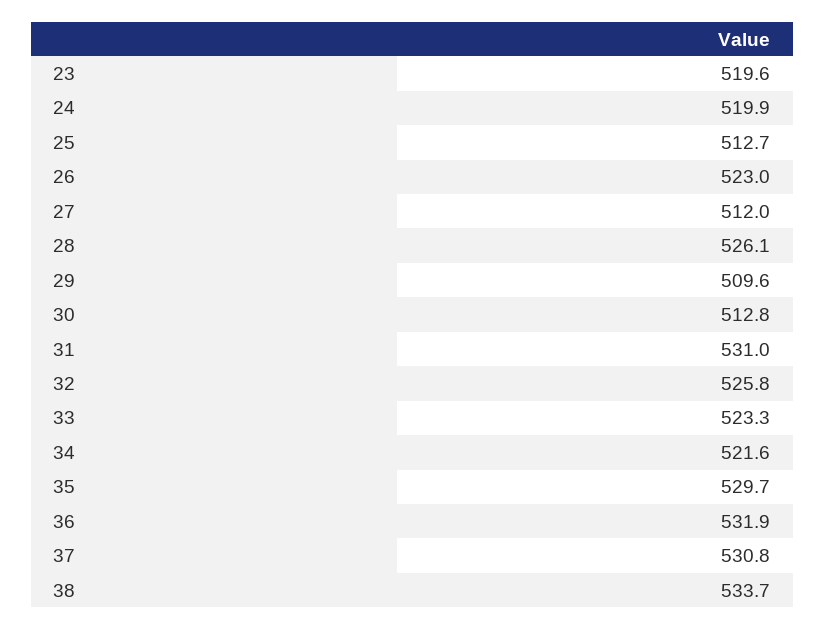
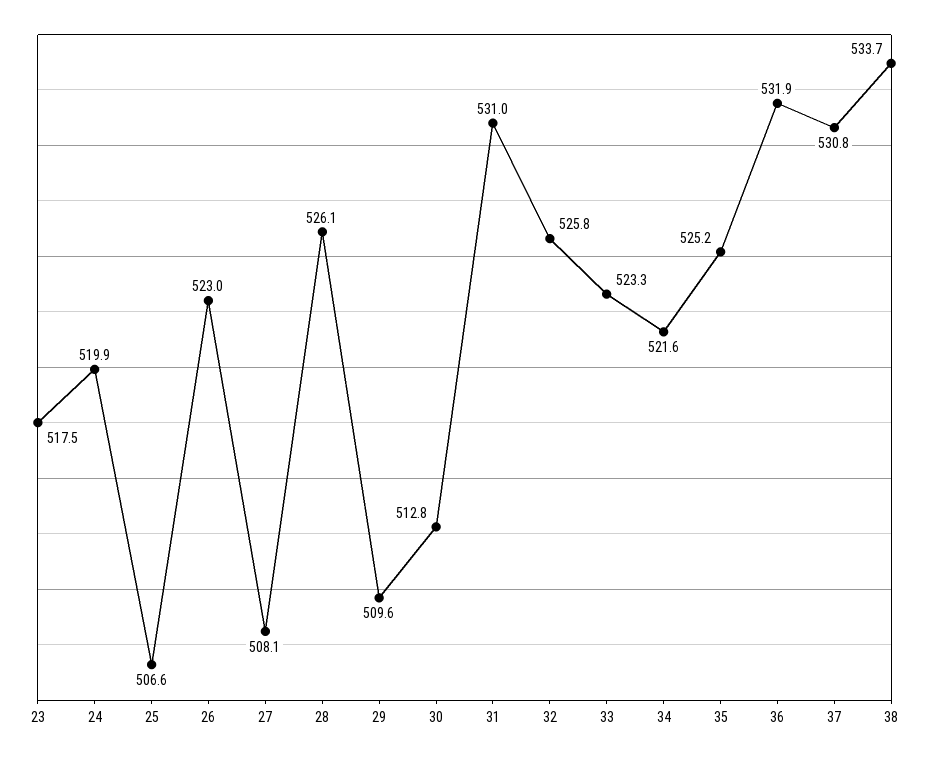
  {
-   "23": 519.6,
+   "23": 517.5,
    "24": 519.9,
-   "25": 512.7,
+   "25": 506.6,
    "26": 523,
-   "27": 512,
+   "27": 508.1,
    "28": 526.1,
    "29": 509.6,
    "30": 512.8,
    "31": 531,
    "32": 525.8,
    "33": 523.3,
    "34": 521.6,
-   "35": 529.7,
+   "35": 525.2,
    "36": 531.9,
    "37": 530.8,
    "38": 533.7
  }

